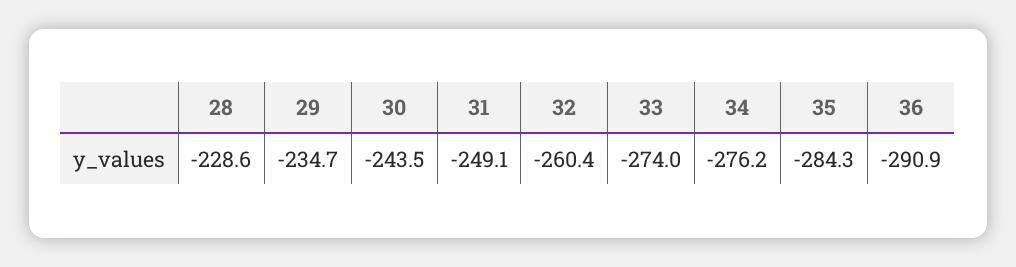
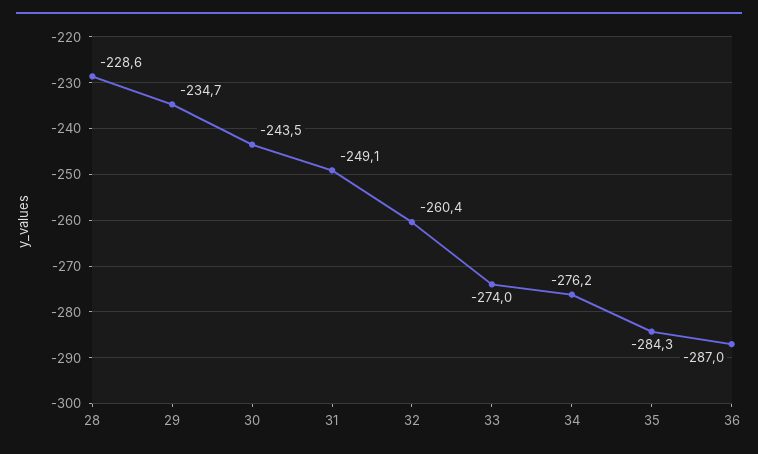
  {
    "28": -228.6,
    "29": -234.7,
    "30": -243.5,
    "31": -249.1,
    "32": -260.4,
    "33": -274,
    "34": -276.2,
    "35": -284.3,
-   "36": -290.9
+   "36": -287
  }

